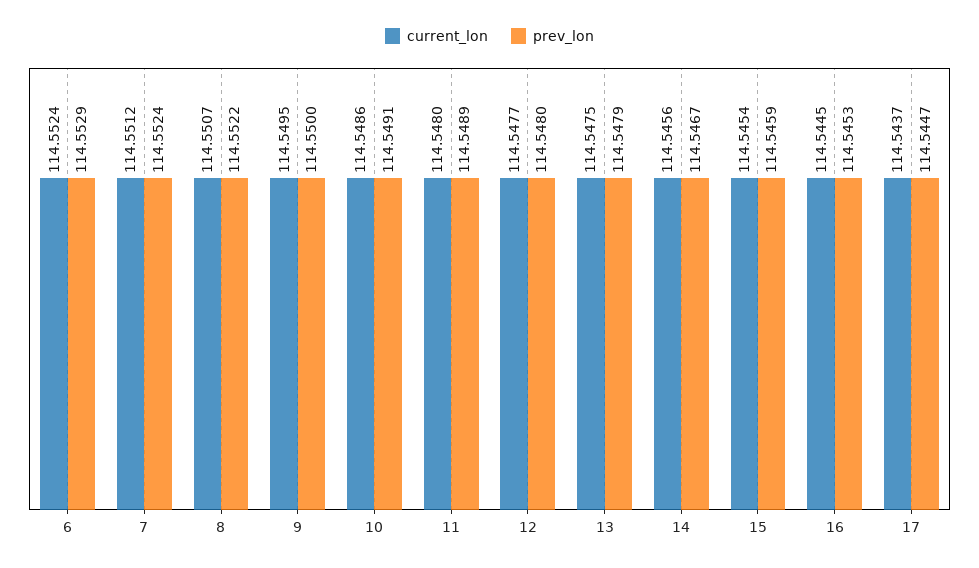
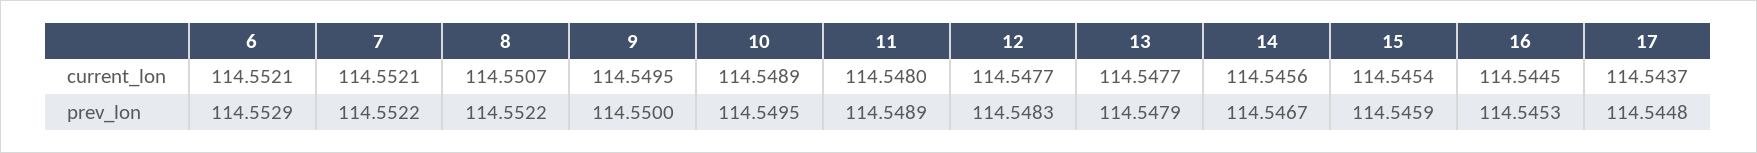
  {
    "current_lon": {
-     "6": 114.5524,
+     "6": 114.5521,
-     "7": 114.5512,
+     "7": 114.5521,
      "8": 114.5507,
      "9": 114.5495,
-     "10": 114.5486,
+     "10": 114.5489,
      "11": 114.548,
      "12": 114.5477,
-     "13": 114.5475,
+     "13": 114.5477,
      "14": 114.5456,
      "15": 114.5454,
      "16": 114.5445,
      "17": 114.5437
    },
    "prev_lon": {
      "6": 114.5529,
-     "7": 114.5524,
+     "7": 114.5522,
      "8": 114.5522,
      "9": 114.55,
-     "10": 114.5491,
+     "10": 114.5495,
      "11": 114.5489,
-     "12": 114.548,
+     "12": 114.5483,
      "13": 114.5479,
      "14": 114.5467,
      "15": 114.5459,
      "16": 114.5453,
-     "17": 114.5447
+     "17": 114.5448
    }
  }

